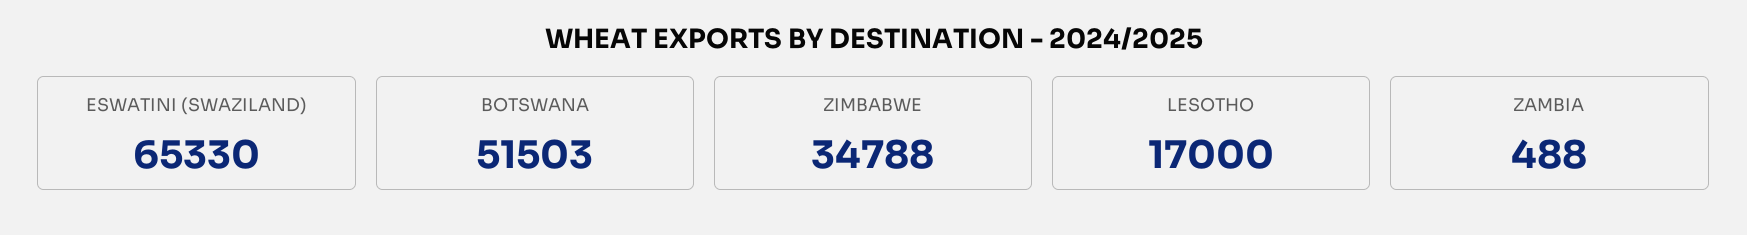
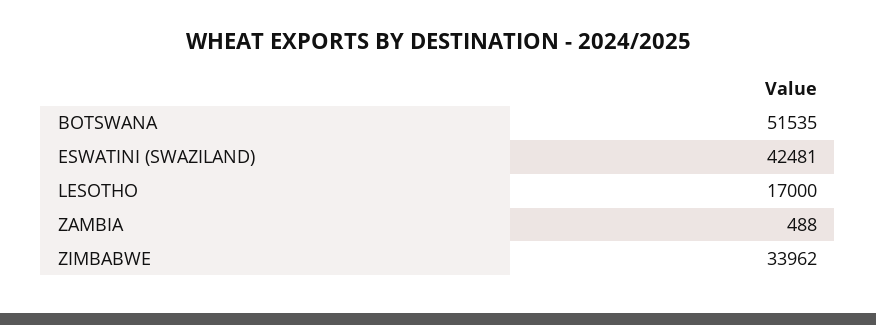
  {
-   "ESWATINI (SWAZILAND)": 65330,
+   "ESWATINI (SWAZILAND)": 42481,
-   "BOTSWANA": 51503,
+   "BOTSWANA": 51535,
-   "ZIMBABWE": 34788,
+   "ZIMBABWE": 33962,
    "LESOTHO": 17000,
    "ZAMBIA": 488
  }

